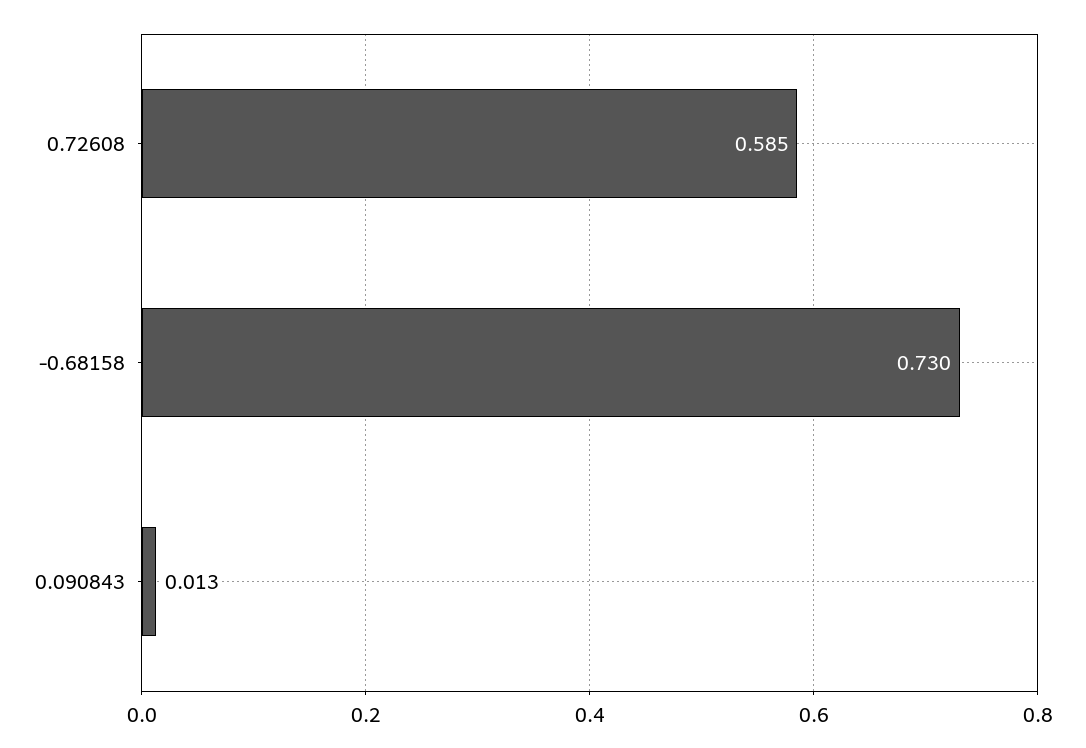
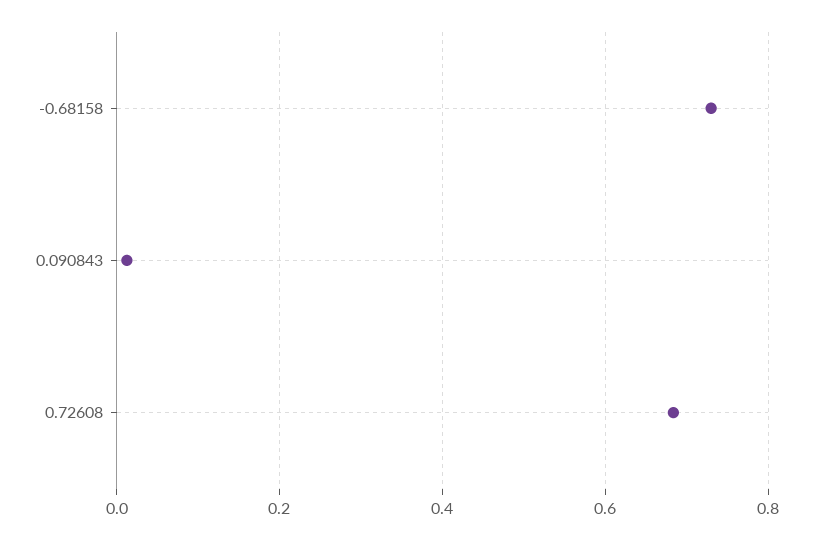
  {
-   "0.72608": 0.585,
+   "0.72608": 0.68,
    "-0.68158": 0.73,
    "0.090843": 0.013
  }

